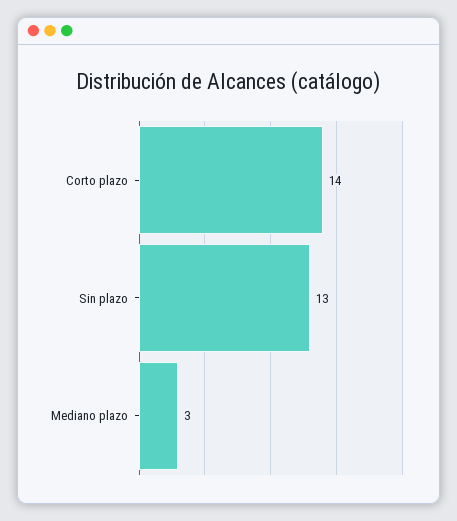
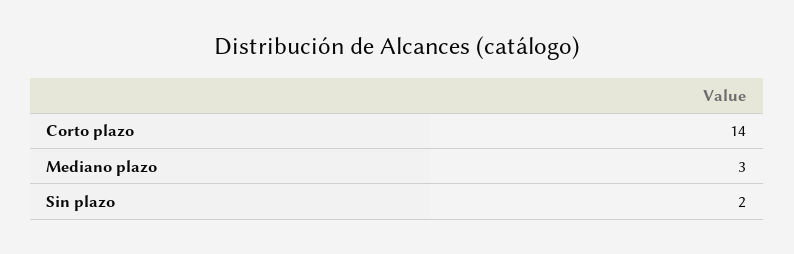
  {
    "Corto plazo": 14,
-   "Sin plazo": 13,
+   "Sin plazo": 2,
    "Mediano plazo": 3
  }

